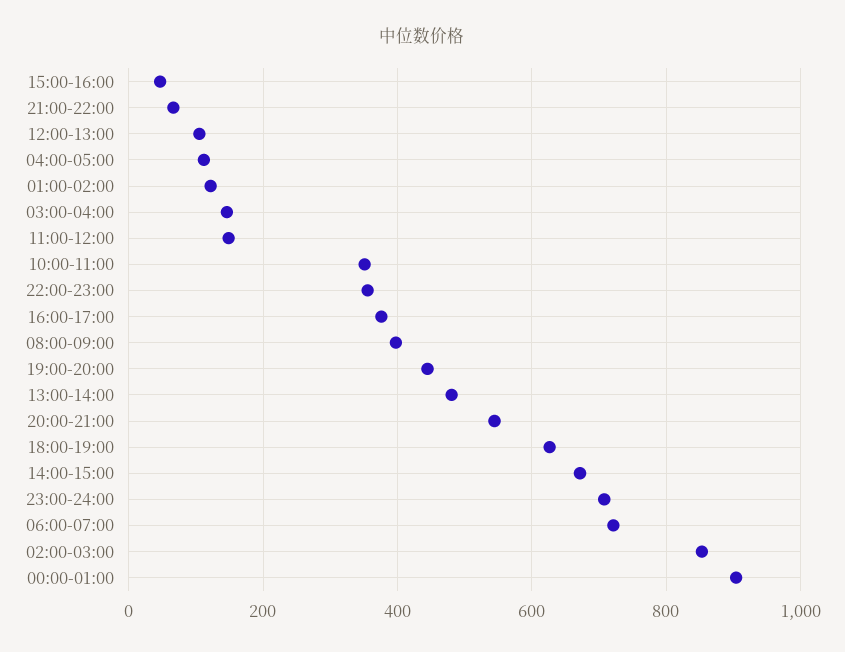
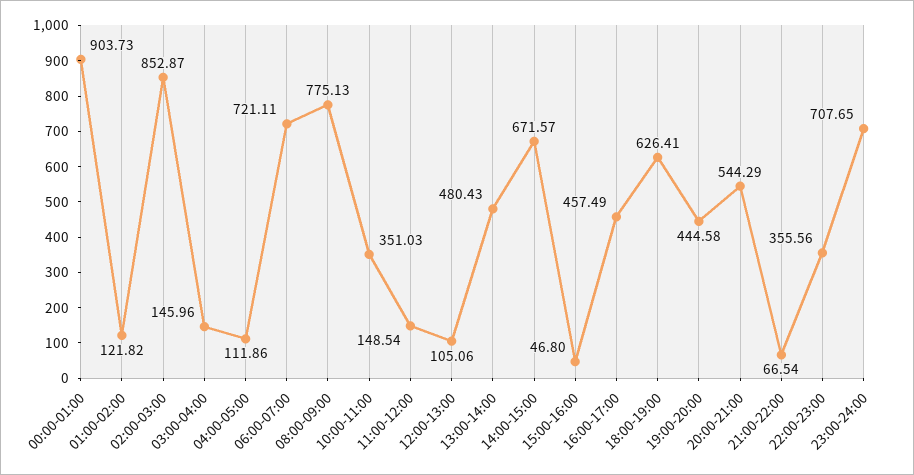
  {
    "15:00-16:00": 46.8,
    "21:00-22:00": 66.54,
    "12:00-13:00": 105.06,
    "04:00-05:00": 111.86,
    "01:00-02:00": 121.82,
    "03:00-04:00": 145.96,
    "11:00-12:00": 148.54,
    "10:00-11:00": 351.03,
    "22:00-23:00": 355.56,
-   "16:00-17:00": 380,
+   "16:00-17:00": 457.49,
-   "08:00-09:00": 400,
+   "08:00-09:00": 775.13,
    "19:00-20:00": 444.58,
    "13:00-14:00": 480.43,
    "20:00-21:00": 544.29,
    "18:00-19:00": 626.41,
    "14:00-15:00": 671.57,
    "23:00-24:00": 707.65,
    "06:00-07:00": 721.11,
    "02:00-03:00": 852.87,
    "00:00-01:00": 903.73
  }

